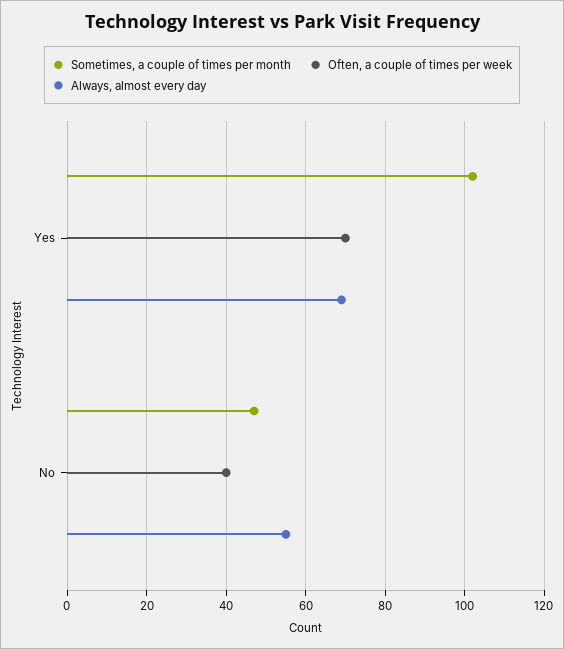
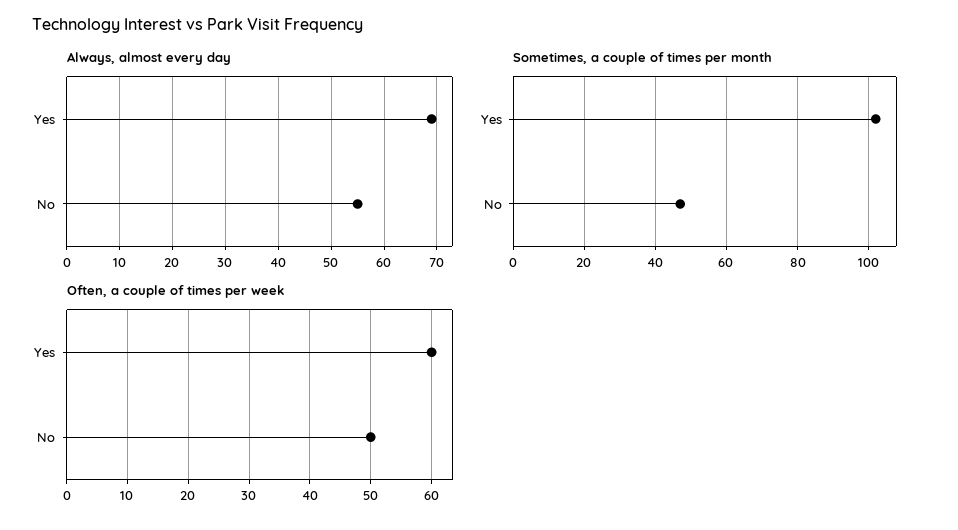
  {
    "Sometimes, a couple of times per month": {
      "Yes": 100,
      "No": 45
    },
    "Often, a couple of times per week": {
-     "Yes": 70,
+     "Yes": 60,
-     "No": 40
+     "No": 50
    },
    "Always, almost every day": {
      "Yes": 70,
      "No": 55
    }
  }

